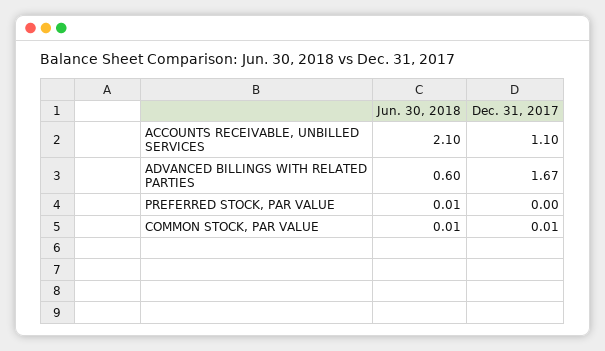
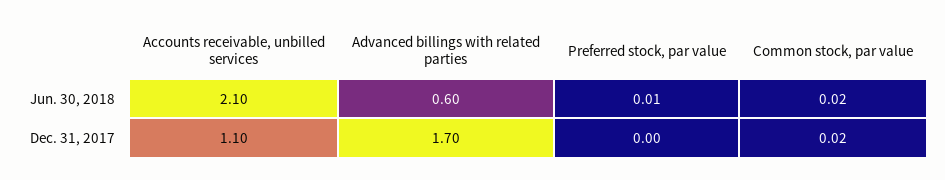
  {
    "Jun. 30, 2018": {
      "ACCOUNTS RECEIVABLE, UNBILLED SERVICES": 2.1,
      "ADVANCED BILLINGS WITH RELATED PARTIES": 0.6,
      "PREFERRED STOCK, PAR VALUE": 0.01,
-     "COMMON STOCK, PAR VALUE": 0.01
+     "COMMON STOCK, PAR VALUE": 0.02
    },
    "Dec. 31, 2017": {
      "ACCOUNTS RECEIVABLE, UNBILLED SERVICES": 1.1,
-     "ADVANCED BILLINGS WITH RELATED PARTIES": 1.67,
+     "ADVANCED BILLINGS WITH RELATED PARTIES": 1.7,
      "PREFERRED STOCK, PAR VALUE": 0,
-     "COMMON STOCK, PAR VALUE": 0.01
+     "COMMON STOCK, PAR VALUE": 0.02
    }
  }

